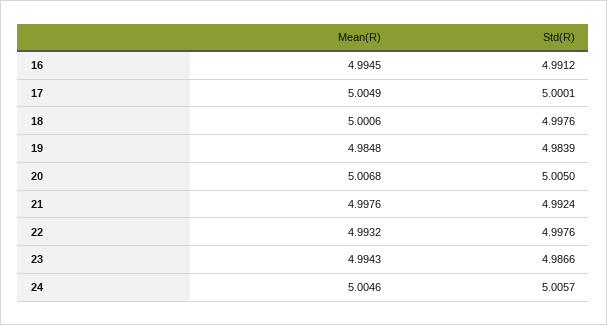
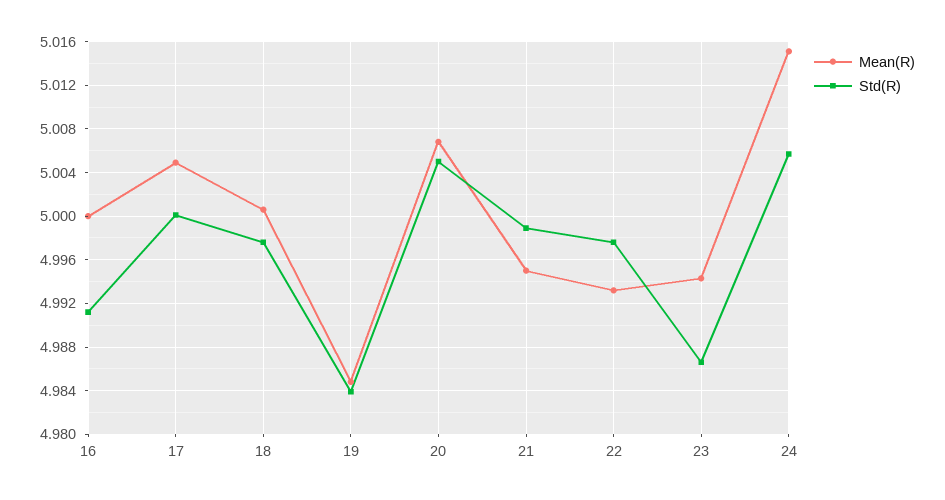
  {
    "Mean(R)": {
-     "16": 4.9945,
+     "16": 5,
      "17": 5.0049,
      "18": 5.0006,
      "19": 4.9848,
      "20": 5.0068,
-     "21": 4.9976,
+     "21": 4.995,
      "22": 4.9932,
      "23": 4.9943,
-     "24": 5.0046
+     "24": 5.015
    },
    "Std(R)": {
      "16": 4.9912,
      "17": 5.0001,
      "18": 4.9976,
      "19": 4.9839,
      "20": 5.005,
-     "21": 4.9924,
+     "21": 4.999,
      "22": 4.9976,
      "23": 4.9866,
      "24": 5.0057
    }
  }

